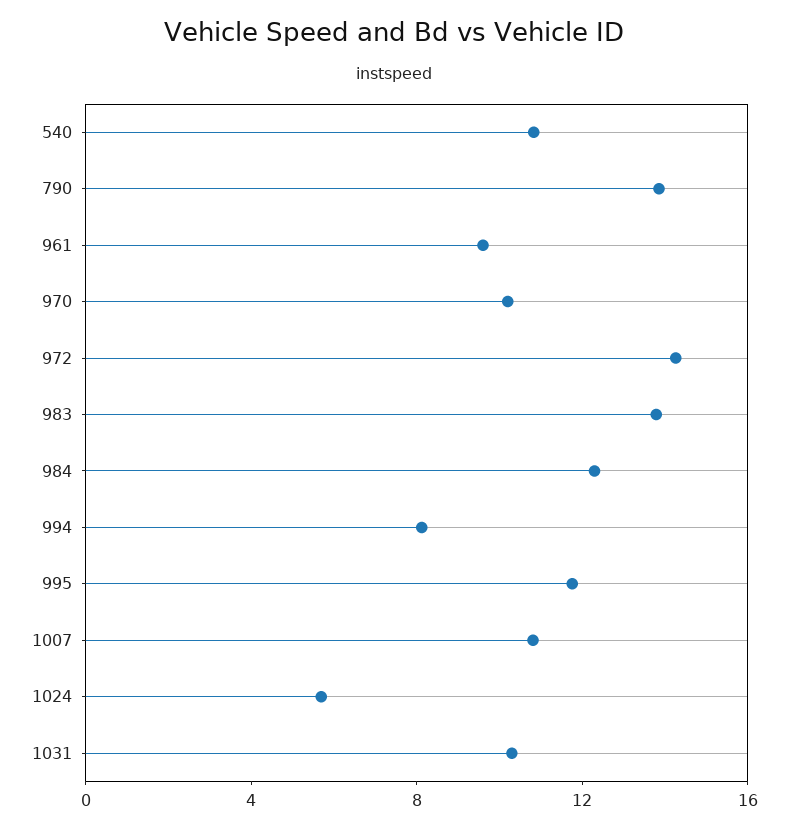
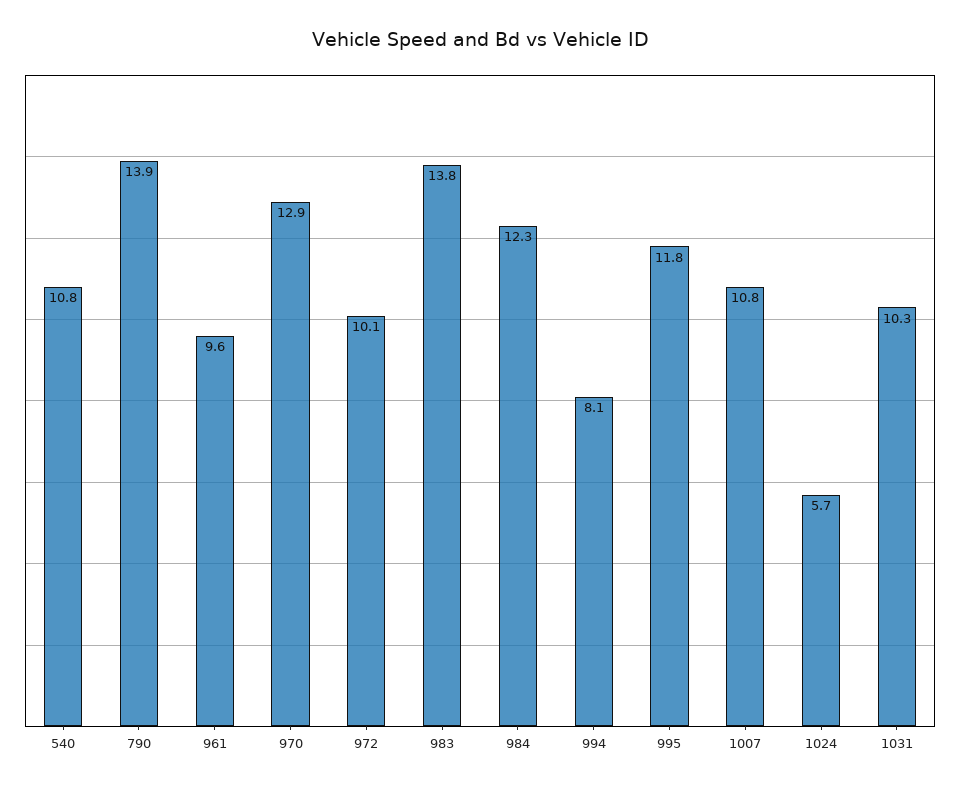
  {
    "540": 10.8,
    "790": 13.9,
    "961": 9.6,
-   "970": 10,
+   "970": 12.9,
-   "972": 14,
+   "972": 10.1,
    "983": 13.8,
    "984": 12.3,
    "994": 8.1,
    "995": 11.8,
    "1007": 10.8,
    "1024": 5.7,
    "1031": 10.3
  }

